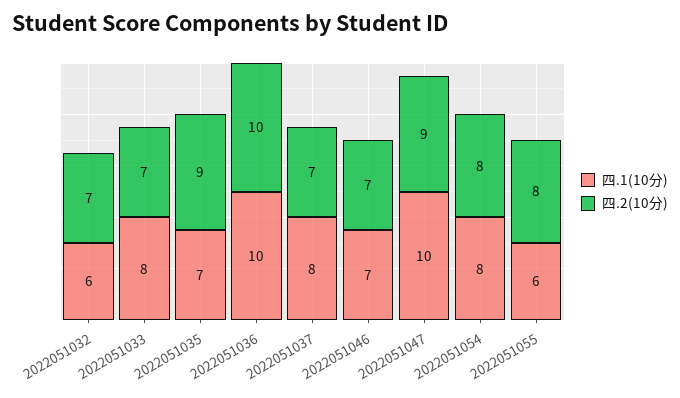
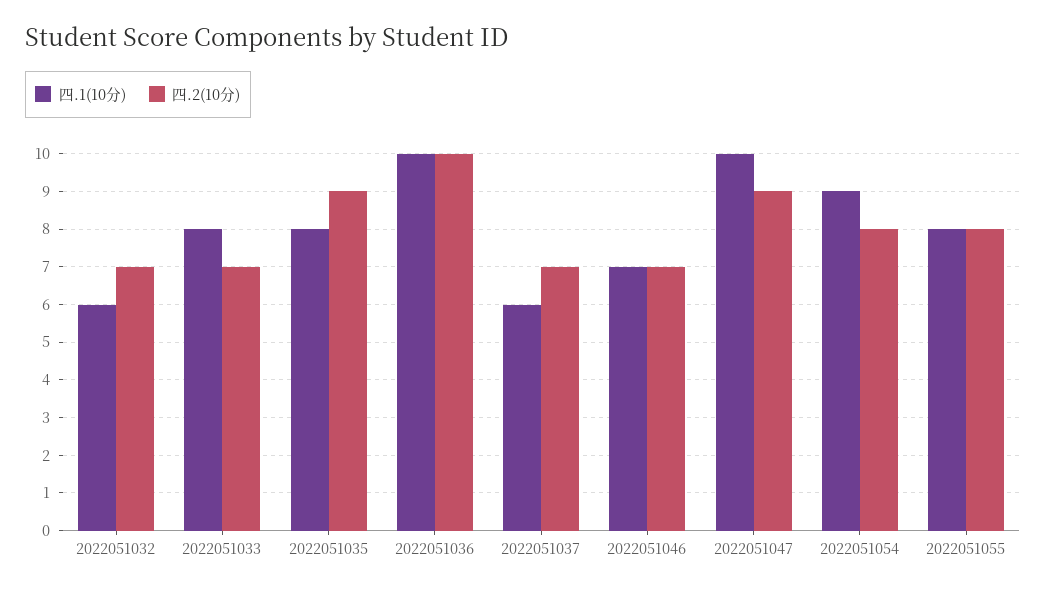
  {
    "四.1(10分)": {
      "2022051032": 6,
      "2022051033": 8,
-     "2022051035": 7,
+     "2022051035": 8,
      "2022051036": 10,
-     "2022051037": 8,
+     "2022051037": 6,
      "2022051046": 7,
      "2022051047": 10,
-     "2022051054": 8,
+     "2022051054": 9,
-     "2022051055": 6
+     "2022051055": 8
    },
    "四.2(10分)": {
      "2022051032": 7,
      "2022051033": 7,
      "2022051035": 9,
      "2022051036": 10,
      "2022051037": 7,
      "2022051046": 7,
      "2022051047": 9,
      "2022051054": 8,
      "2022051055": 8
    }
  }

